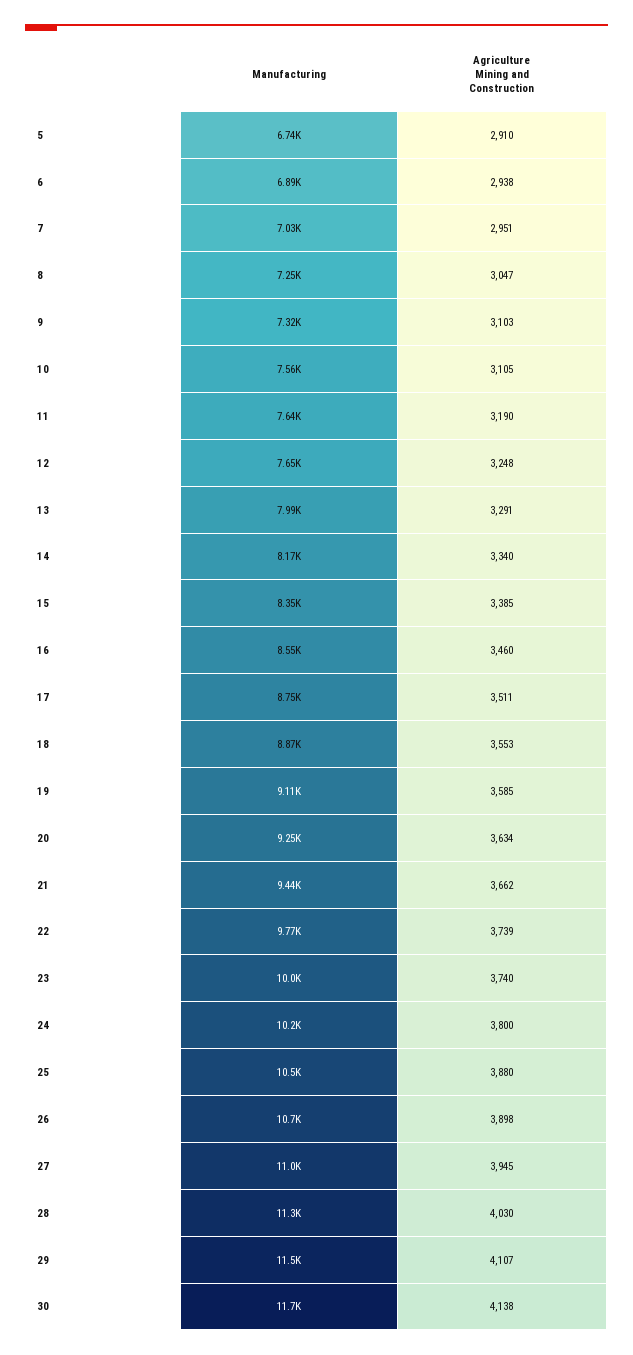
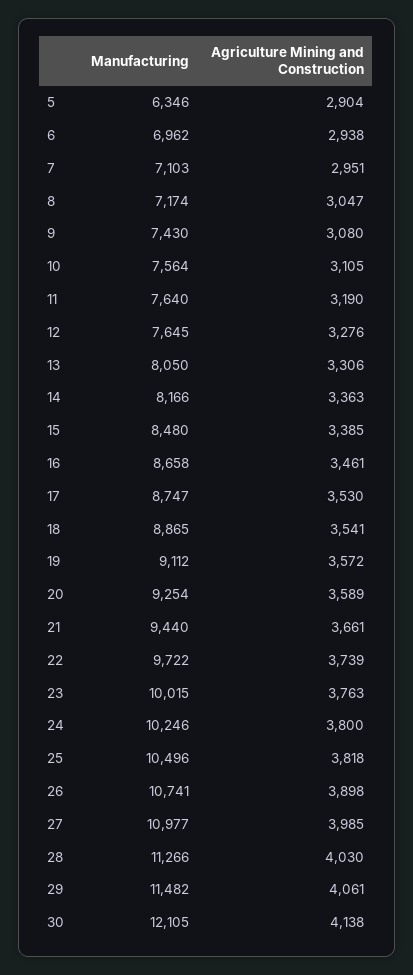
  {
    "Manufacturing": {
-     "5": 6740,
+     "5": 6346,
-     "6": 6890,
+     "6": 6962,
-     "7": 7030,
+     "7": 7103,
-     "8": 7250,
+     "8": 7174,
-     "9": 7320,
+     "9": 7430,
      "10": 7564,
      "11": 7640,
      "12": 7645,
-     "13": 7990,
+     "13": 8050,
      "14": 8166,
-     "15": 8350,
+     "15": 8480,
-     "16": 8550,
+     "16": 8658,
      "17": 8747,
      "18": 8865,
      "19": 9112,
      "20": 9254,
      "21": 9440,
-     "22": 9770,
+     "22": 9722,
      "23": 10015,
      "24": 10246,
      "25": 10496,
      "26": 10741,
      "27": 10977,
      "28": 11266,
      "29": 11482,
-     "30": 11700
+     "30": 12105
    },
    "Agriculture Mining and Construction": {
-     "5": 2910,
+     "5": 2904,
      "6": 2938,
      "7": 2951,
      "8": 3047,
-     "9": 3103,
+     "9": 3080,
      "10": 3105,
      "11": 3190,
-     "12": 3248,
+     "12": 3276,
-     "13": 3291,
+     "13": 3306,
-     "14": 3340,
+     "14": 3363,
      "15": 3385,
-     "16": 3460,
+     "16": 3461,
-     "17": 3511,
+     "17": 3530,
-     "18": 3553,
+     "18": 3541,
-     "19": 3585,
+     "19": 3572,
-     "20": 3634,
+     "20": 3589,
-     "21": 3662,
+     "21": 3661,
      "22": 3739,
-     "23": 3740,
+     "23": 3763,
      "24": 3800,
-     "25": 3880,
+     "25": 3818,
      "26": 3898,
-     "27": 3945,
+     "27": 3985,
      "28": 4030,
-     "29": 4107,
+     "29": 4061,
      "30": 4138
    }
  }

